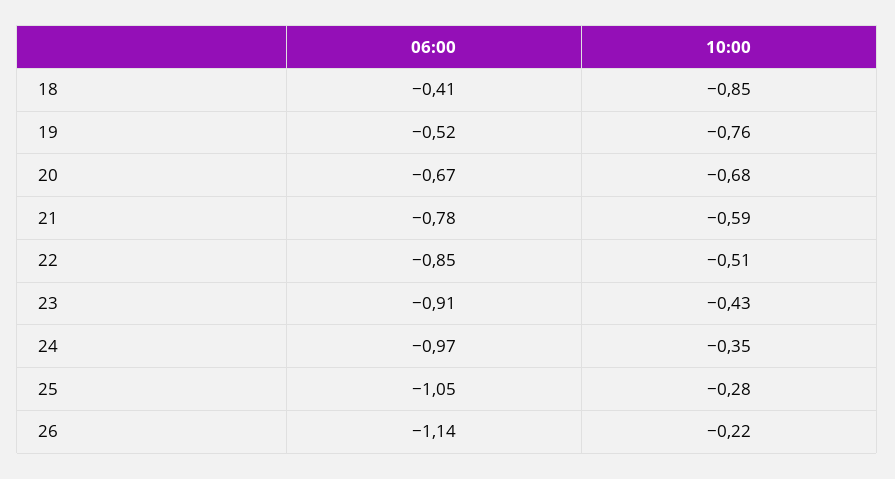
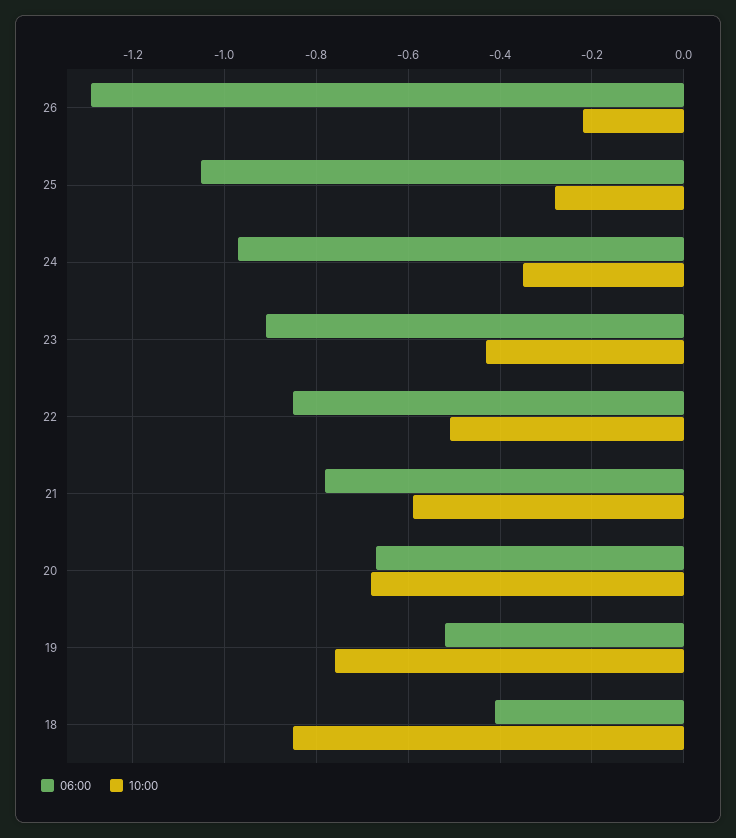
  {
    "06:00": {
      "18": -0.41,
      "19": -0.52,
      "20": -0.67,
      "21": -0.78,
      "22": -0.85,
      "23": -0.91,
      "24": -0.97,
      "25": -1.05,
-     "26": -1.14
+     "26": -1.3
    },
    "10:00": {
      "18": -0.85,
      "19": -0.76,
      "20": -0.68,
      "21": -0.59,
      "22": -0.51,
      "23": -0.43,
      "24": -0.35,
      "25": -0.28,
      "26": -0.22
    }
  }

